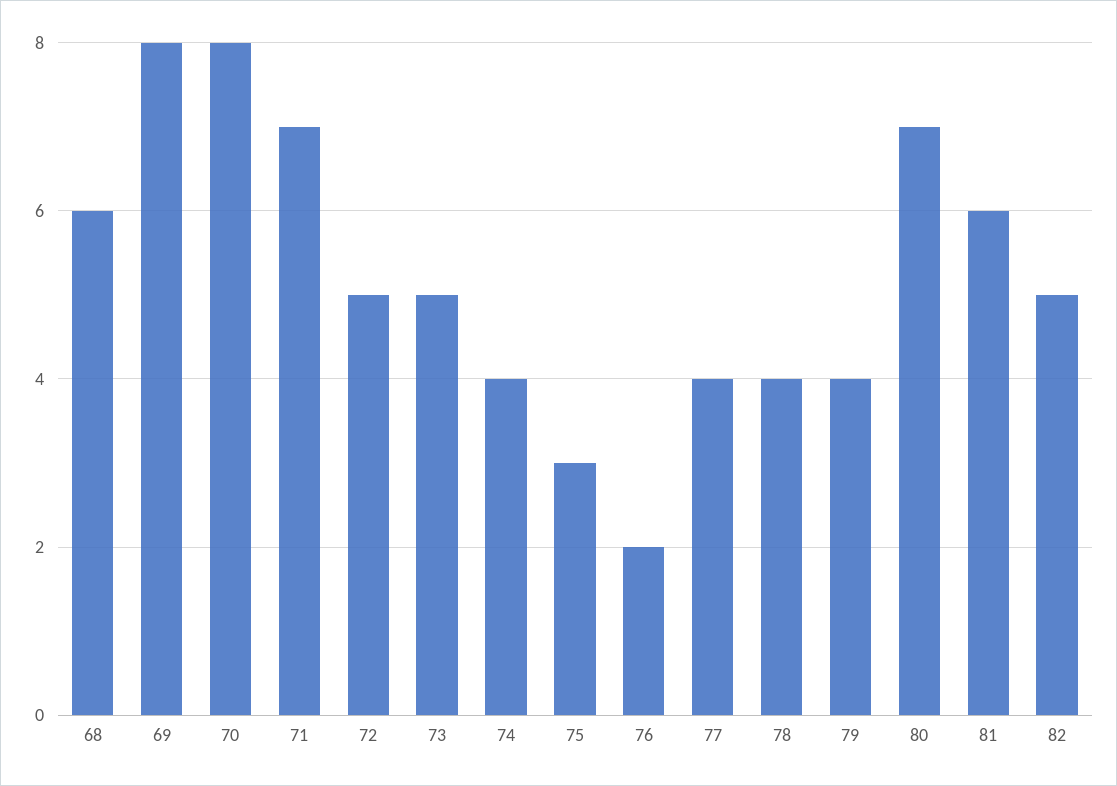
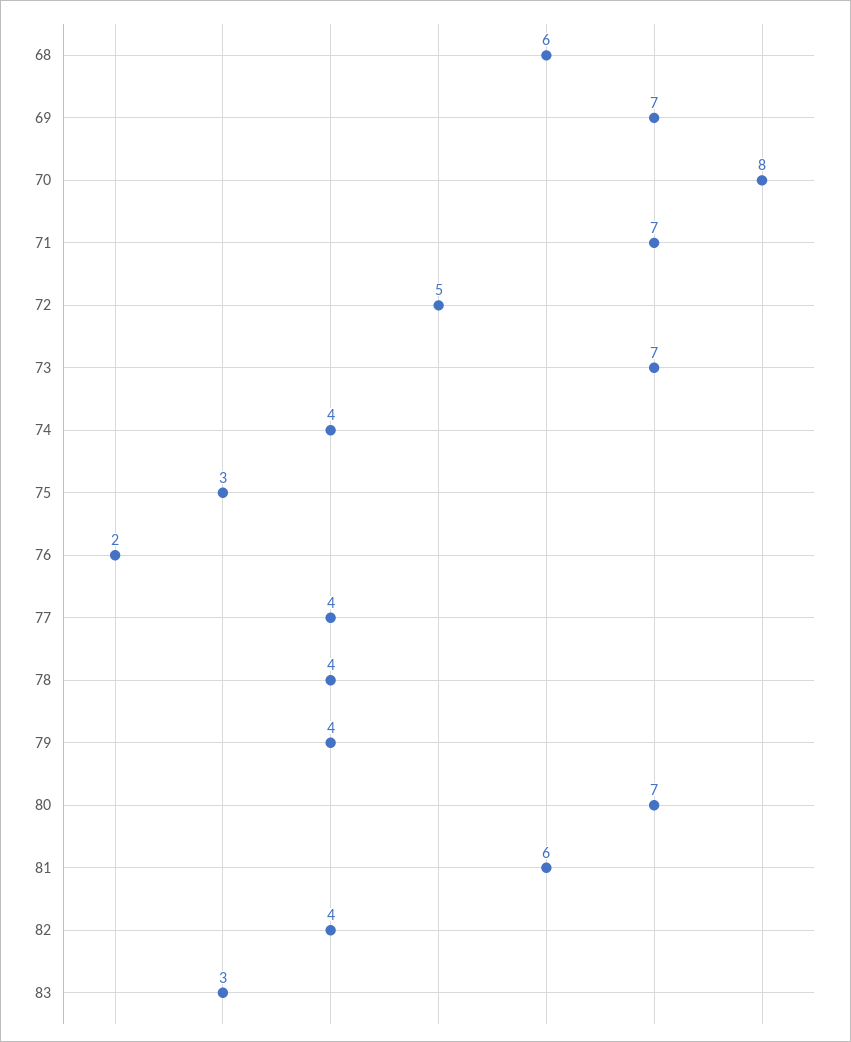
  {
    "68": 6,
-   "69": 8,
+   "69": 7,
    "70": 8,
    "71": 7,
    "72": 5,
-   "73": 5,
+   "73": 7,
    "74": 4,
    "75": 3,
    "76": 2,
    "77": 4,
    "78": 4,
    "79": 4,
    "80": 7,
    "81": 6,
-   "82": 5
+   "82": 4,
+   "83": 3
  }

